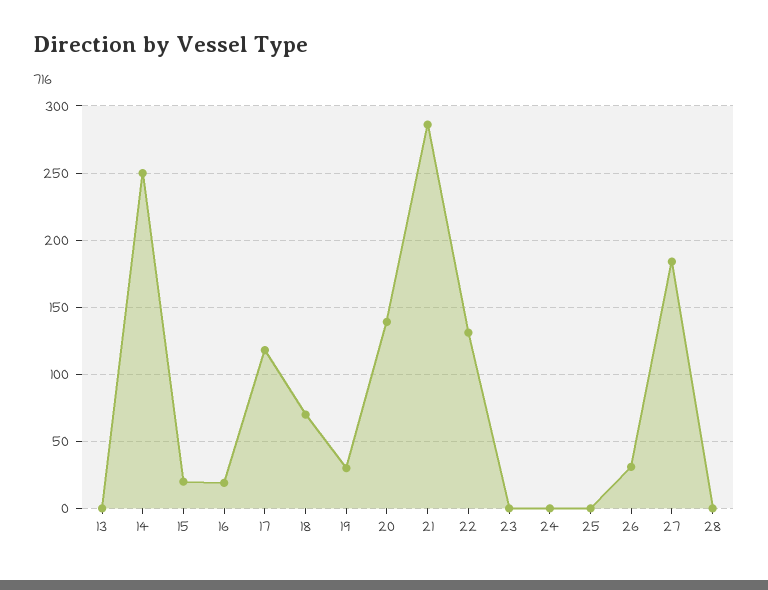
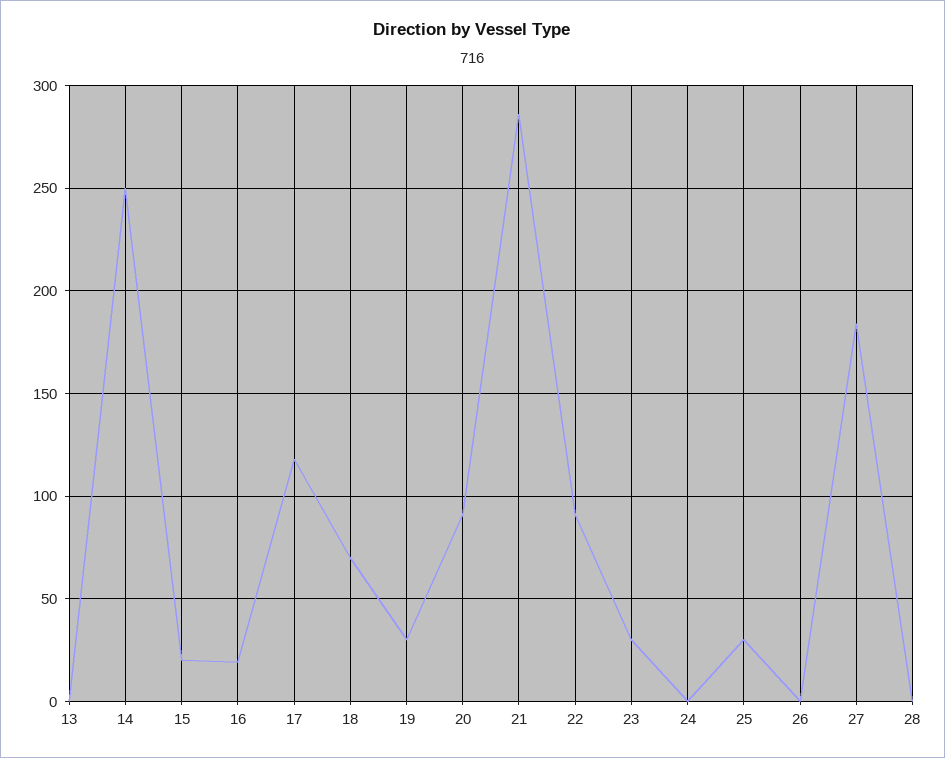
  {
    "13": 0,
    "14": 250,
    "15": 20,
    "16": 20,
    "17": 120,
    "18": 70,
    "19": 30,
-   "20": 140,
+   "20": 90,
    "21": 285,
-   "22": 130,
+   "22": 90,
-   "23": 0,
+   "23": 30,
    "24": 0,
-   "25": 0,
+   "25": 30,
-   "26": 30,
+   "26": 0,
    "27": 185,
    "28": 0
  }

